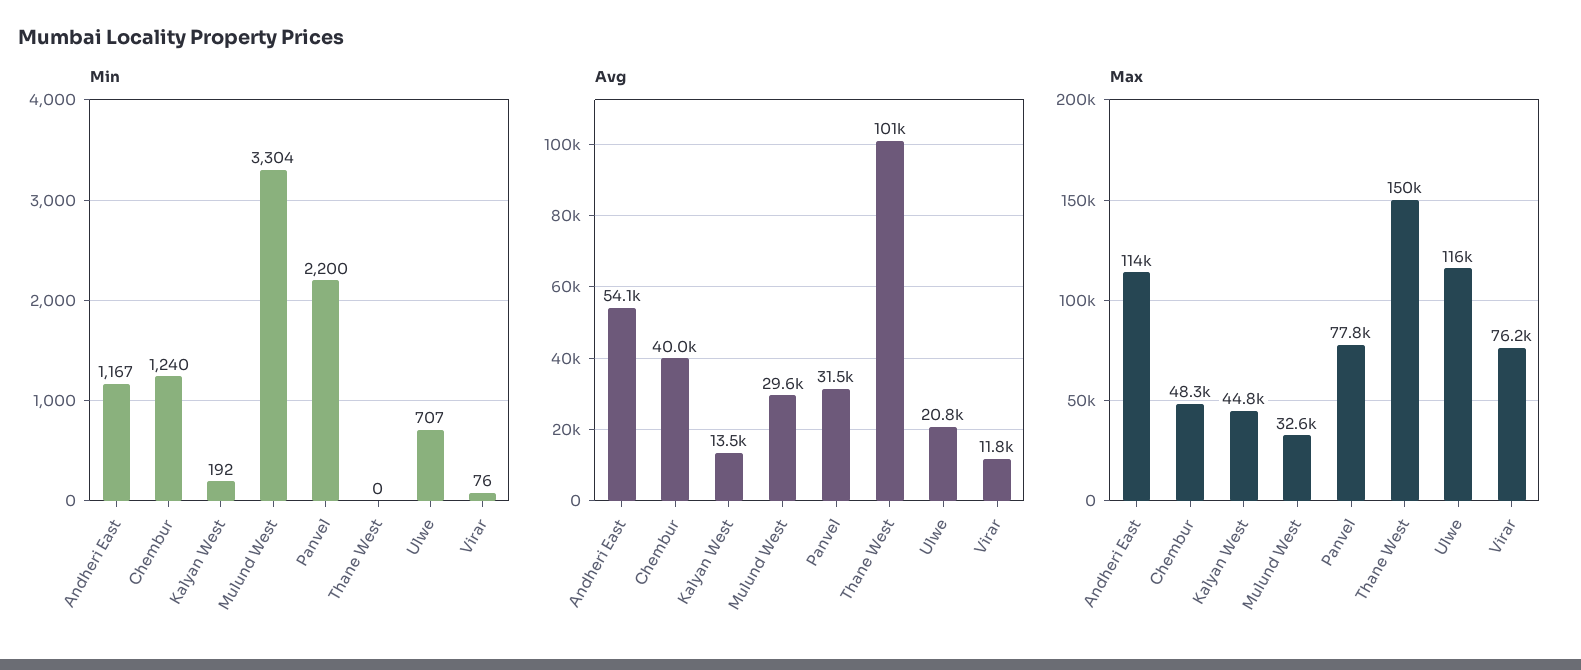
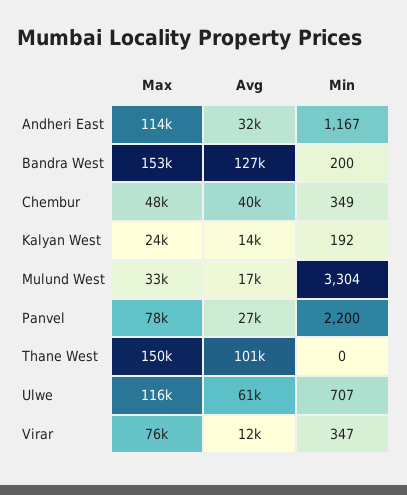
  {
    "Min": {
      "Andheri East": 1167,
-     "Chembur": 1240,
+     "Chembur": 349,
      "Kalyan West": 192,
      "Mulund West": 3304,
      "Panvel": 2200,
      "Thane West": 0,
      "Ulwe": 707,
-     "Virar": 76
+     "Virar": 347,
+     "Bandra West": 200
    },
    "Avg": {
-     "Andheri East": 54100,
+     "Andheri East": 32000,
      "Chembur": 40000,
      "Kalyan West": 13500,
-     "Mulund West": 29600,
+     "Mulund West": 17000,
-     "Panvel": 31500,
+     "Panvel": 27000,
      "Thane West": 101000,
-     "Ulwe": 20800,
+     "Ulwe": 61000,
-     "Virar": 11800
+     "Virar": 11800,
+     "Bandra West": 127000
    },
    "Max": {
      "Andheri East": 114000,
      "Chembur": 48300,
-     "Kalyan West": 44800,
+     "Kalyan West": 24000,
      "Mulund West": 32600,
      "Panvel": 77800,
      "Thane West": 150000,
      "Ulwe": 116000,
-     "Virar": 76200
+     "Virar": 76200,
+     "Bandra West": 153000
    }
  }

